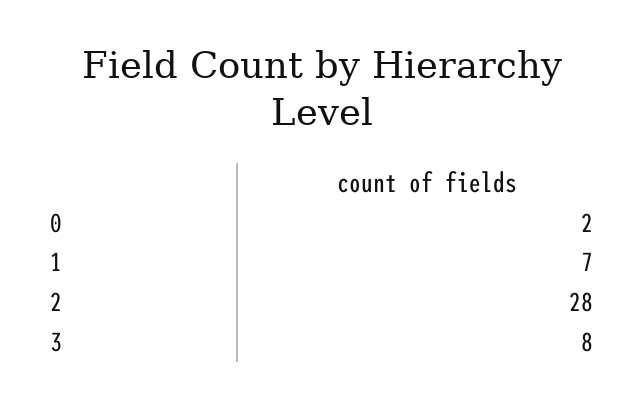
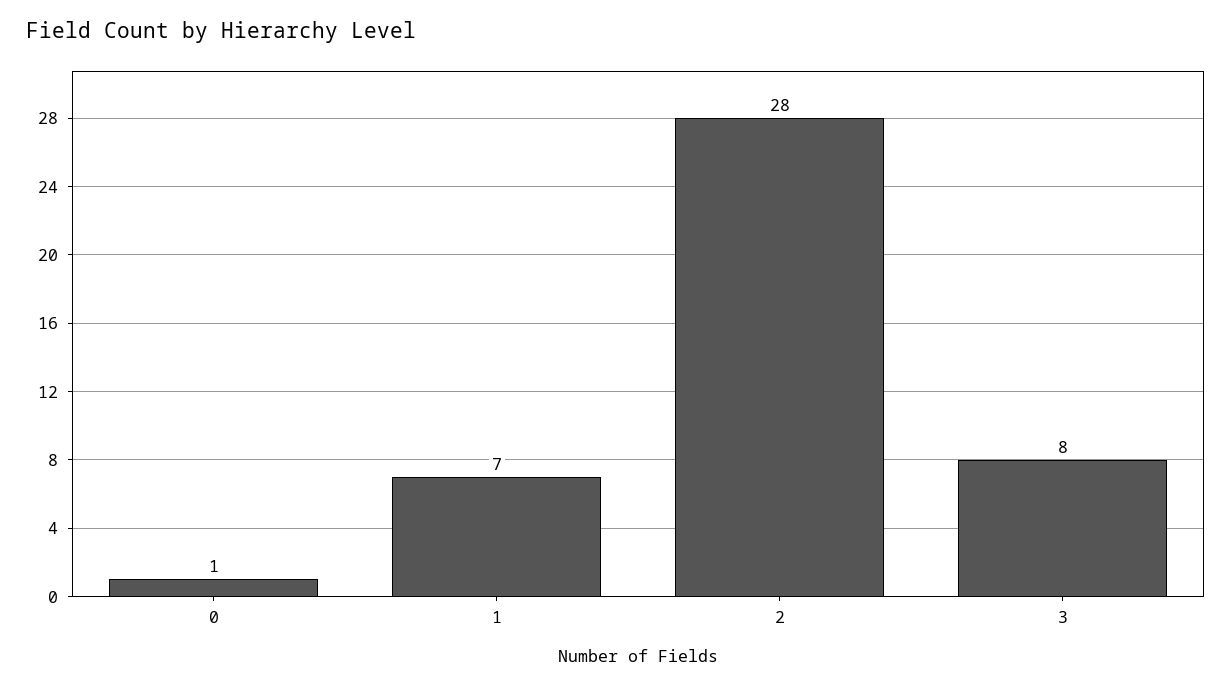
  {
-   "0": 2,
+   "0": 1,
    "1": 7,
    "2": 28,
    "3": 8
  }

